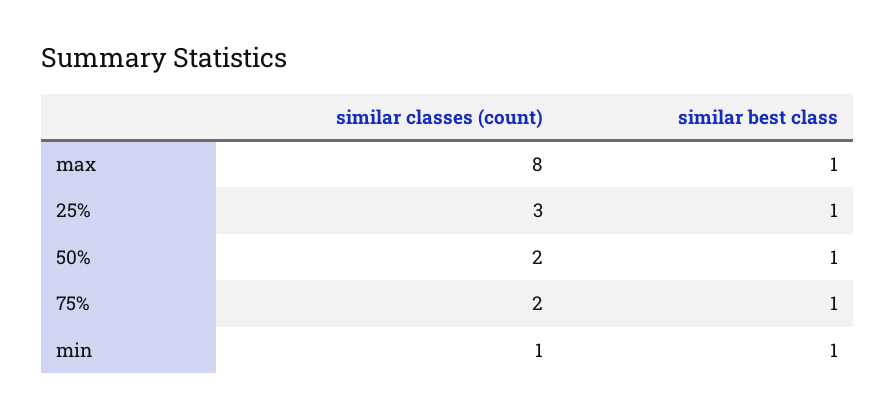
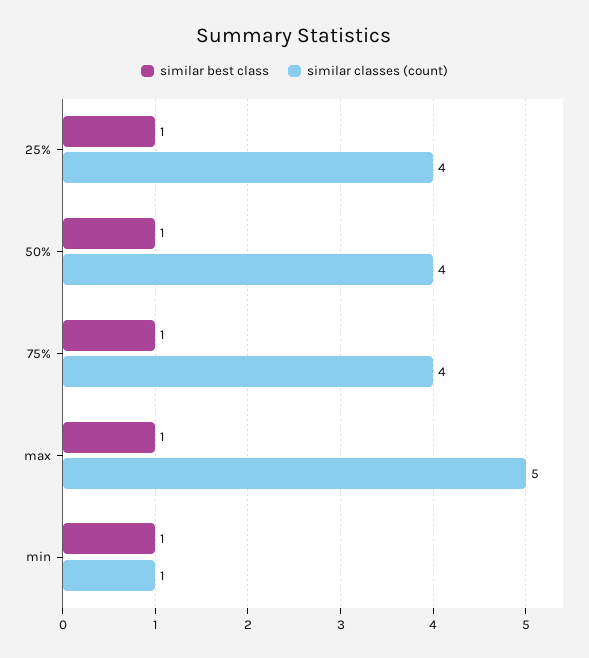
  {
    "similar classes (count)": {
-     "max": 8,
+     "max": 5,
-     "25%": 3,
+     "25%": 4,
-     "50%": 2,
+     "50%": 4,
-     "75%": 2,
+     "75%": 4,
      "min": 1
    },
    "similar best class": {
      "max": 1,
      "25%": 1,
      "50%": 1,
      "75%": 1,
      "min": 1
    }
  }

